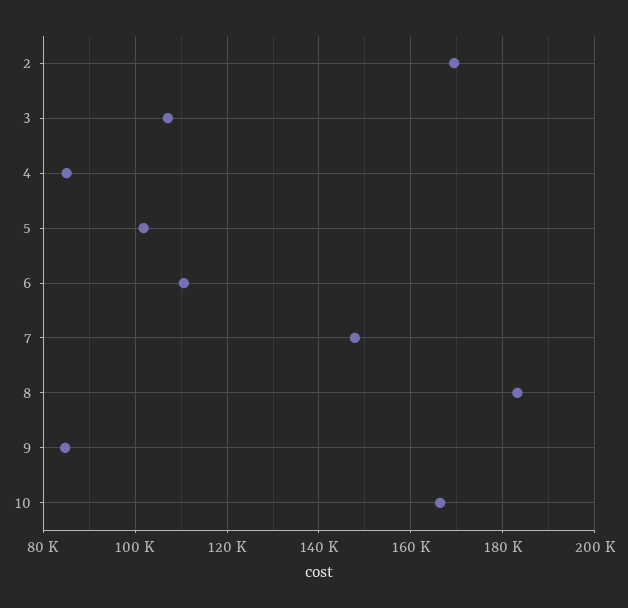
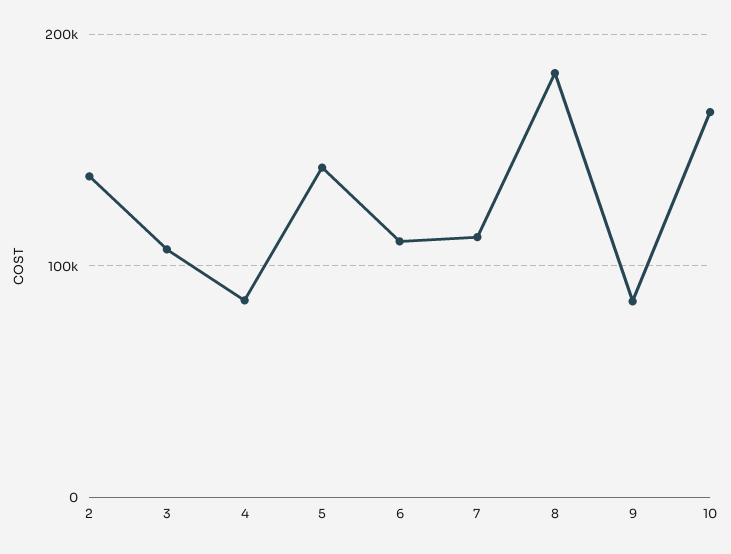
  {
-   "2": 170000,
+   "2": 140000,
    "3": 108000,
    "4": 86000,
-   "5": 102000,
+   "5": 140000,
    "6": 110000,
-   "7": 148000,
+   "7": 110000,
    "8": 184000,
    "9": 84000,
    "10": 166000
  }

